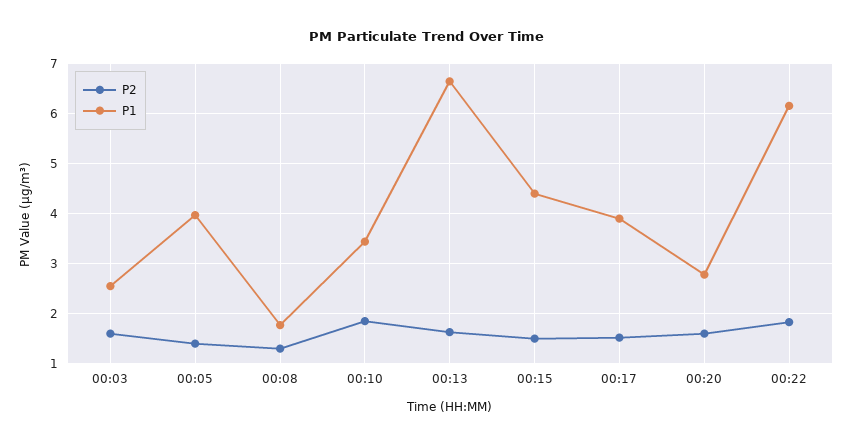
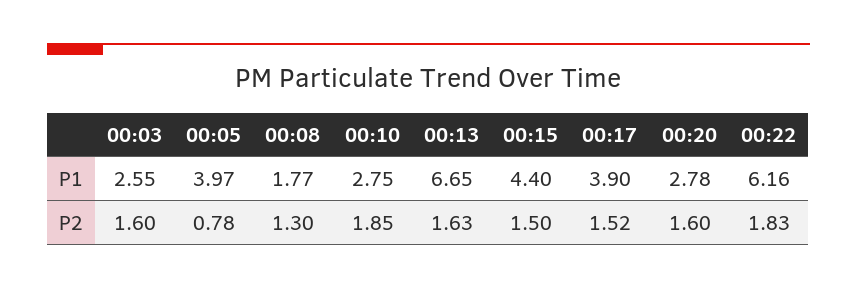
  {
    "P2": {
      "00:03": 1.6,
-     "00:05": 1.4,
+     "00:05": 0.78,
      "00:08": 1.3,
      "00:10": 1.85,
      "00:13": 1.63,
      "00:15": 1.5,
      "00:17": 1.52,
      "00:20": 1.6,
      "00:22": 1.83
    },
    "P1": {
      "00:03": 2.55,
      "00:05": 3.97,
      "00:08": 1.77,
-     "00:10": 3.4,
+     "00:10": 2.75,
      "00:13": 6.65,
      "00:15": 4.4,
      "00:17": 3.9,
      "00:20": 2.78,
      "00:22": 6.16
    }
  }

